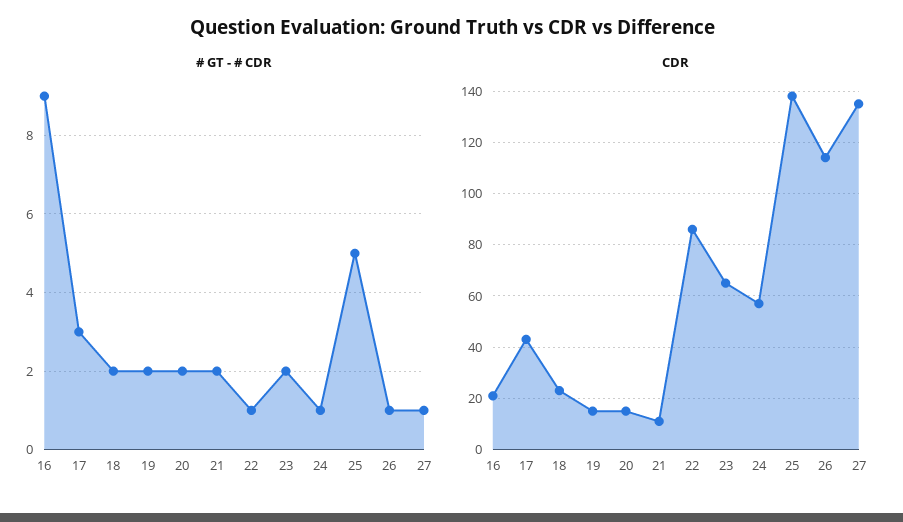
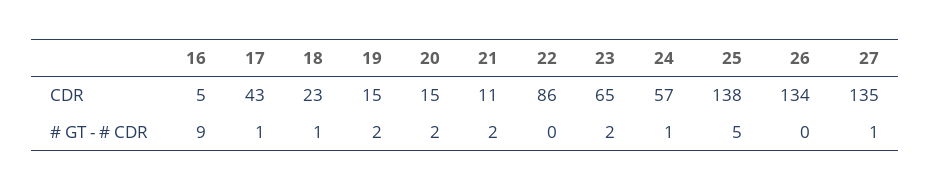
  {
    "# GT - # CDR": {
      "16": 9,
-     "17": 3,
+     "17": 1,
-     "18": 2,
+     "18": 1,
      "19": 2,
      "20": 2,
      "21": 2,
-     "22": 1,
+     "22": 0,
      "23": 2,
      "24": 1,
      "25": 5,
-     "26": 1,
+     "26": 0,
      "27": 1
    },
    "CDR": {
-     "16": 20,
+     "16": 5,
      "17": 43,
      "18": 23,
      "19": 15,
      "20": 15,
      "21": 11,
      "22": 86,
      "23": 65,
      "24": 57,
      "25": 138,
-     "26": 115,
+     "26": 134,
      "27": 135
    }
  }

